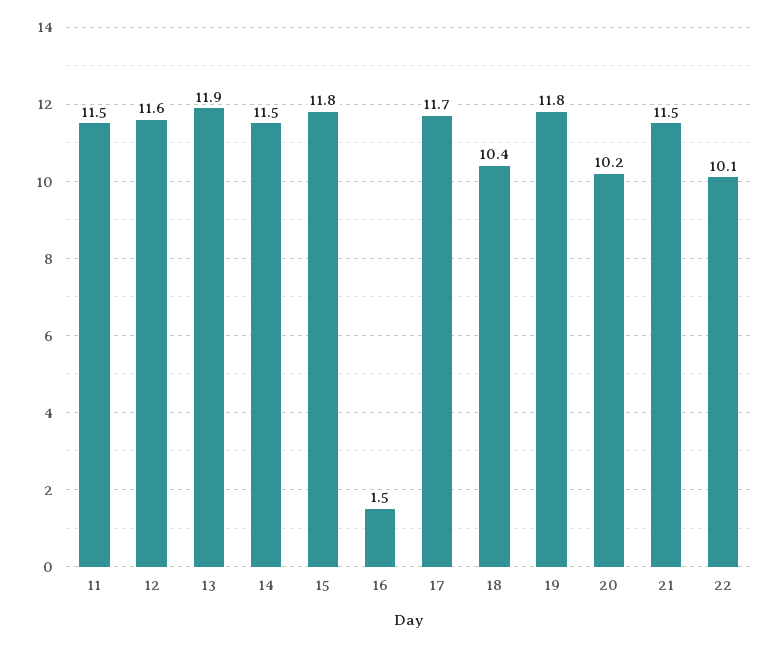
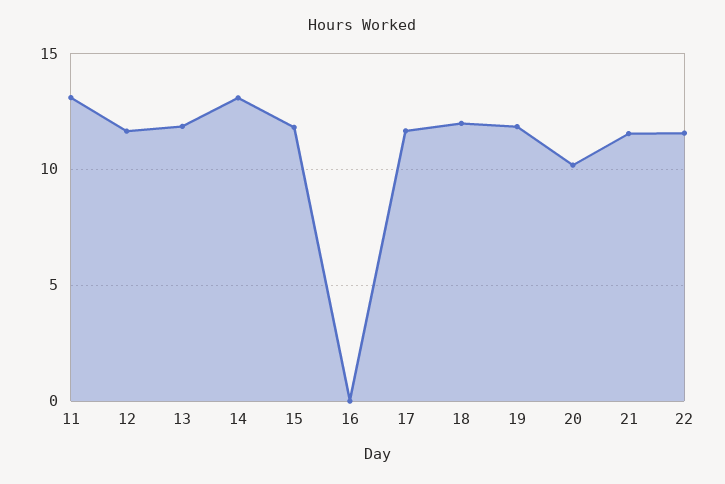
  {
-   "11": 11.5,
+   "11": 13,
    "12": 11.6,
    "13": 11.9,
-   "14": 11.5,
+   "14": 13,
    "15": 11.8,
-   "16": 1.5,
+   "16": 0,
    "17": 11.7,
-   "18": 10.4,
+   "18": 12,
    "19": 11.8,
    "20": 10.2,
    "21": 11.5,
-   "22": 10.1
+   "22": 11.5
  }

